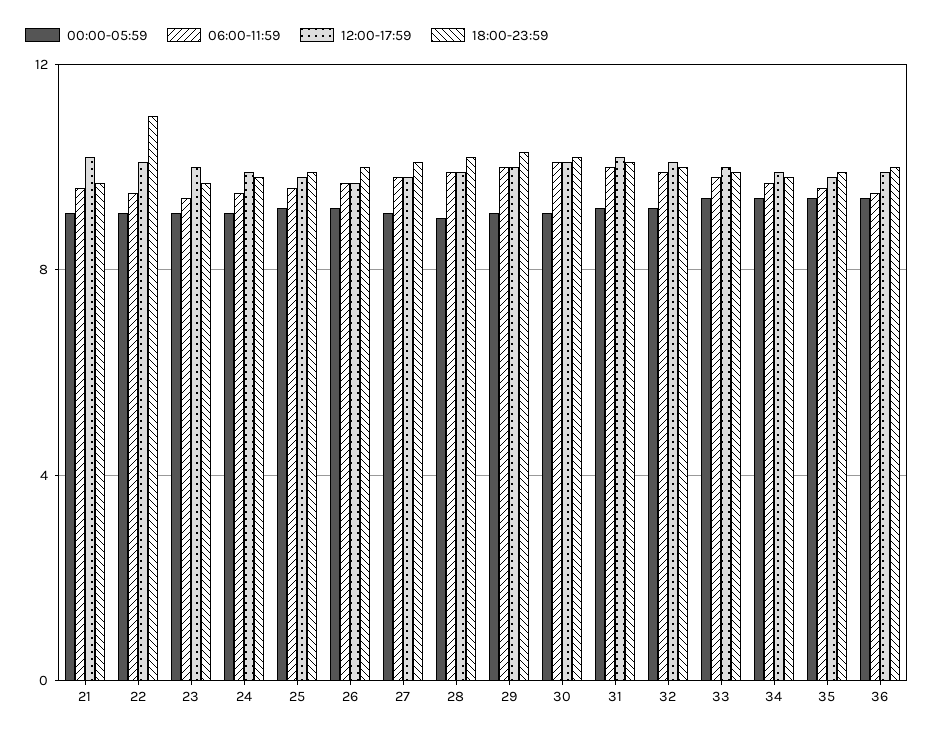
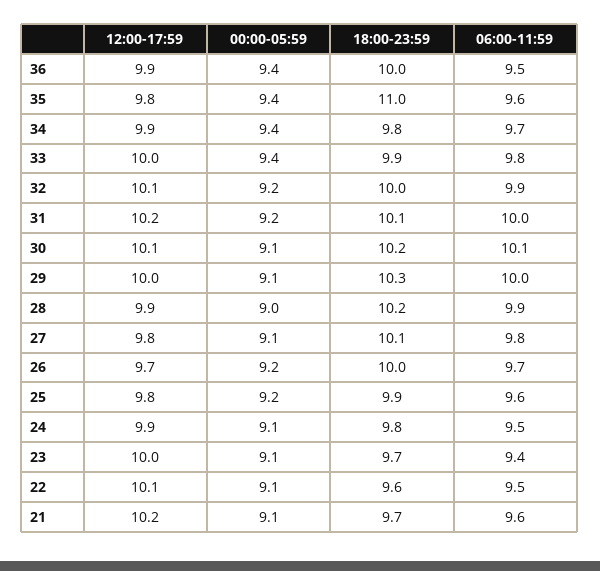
  {
    "00:00-05:59": {
      "21": 9.1,
      "22": 9.1,
      "23": 9.1,
      "24": 9.1,
      "25": 9.2,
      "26": 9.2,
      "27": 9.1,
      "28": 9,
      "29": 9.1,
      "30": 9.1,
      "31": 9.2,
      "32": 9.2,
      "33": 9.4,
      "34": 9.4,
      "35": 9.4,
      "36": 9.4
    },
    "06:00-11:59": {
      "21": 9.6,
      "22": 9.5,
      "23": 9.4,
      "24": 9.5,
      "25": 9.6,
      "26": 9.7,
      "27": 9.8,
      "28": 9.9,
      "29": 10,
      "30": 10.1,
      "31": 10,
      "32": 9.9,
      "33": 9.8,
      "34": 9.7,
      "35": 9.6,
      "36": 9.5
    },
    "12:00-17:59": {
      "21": 10.2,
      "22": 10.1,
      "23": 10,
      "24": 9.9,
      "25": 9.8,
      "26": 9.7,
      "27": 9.8,
      "28": 9.9,
      "29": 10,
      "30": 10.1,
      "31": 10.2,
      "32": 10.1,
      "33": 10,
      "34": 9.9,
      "35": 9.8,
      "36": 9.9
    },
    "18:00-23:59": {
      "21": 9.7,
-     "22": 11,
+     "22": 9.6,
      "23": 9.7,
      "24": 9.8,
      "25": 9.9,
      "26": 10,
      "27": 10.1,
      "28": 10.2,
      "29": 10.3,
      "30": 10.2,
      "31": 10.1,
      "32": 10,
      "33": 9.9,
      "34": 9.8,
-     "35": 10,
+     "35": 11,
      "36": 10
    }
  }

